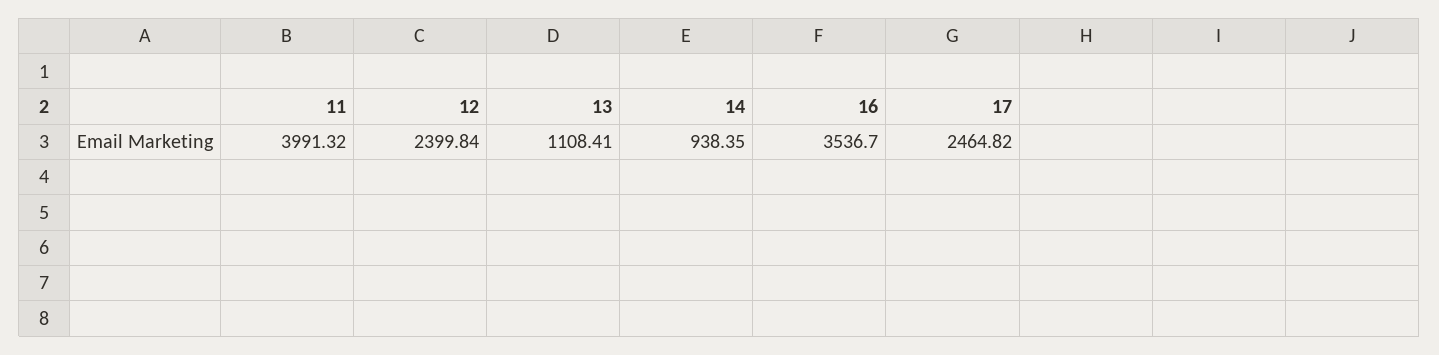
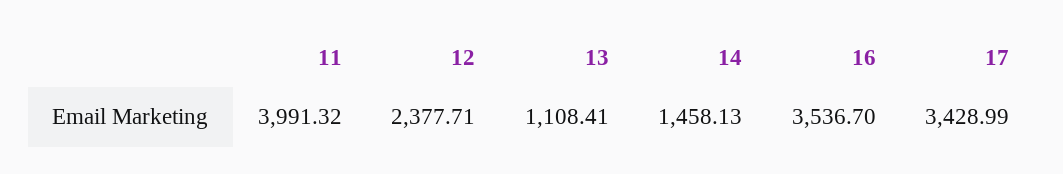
  {
    "11": 3991.32,
-   "12": 2399.84,
+   "12": 2377.71,
    "13": 1108.41,
-   "14": 938.35,
+   "14": 1458.13,
    "16": 3536.7,
-   "17": 2464.82
+   "17": 3428.99
  }

